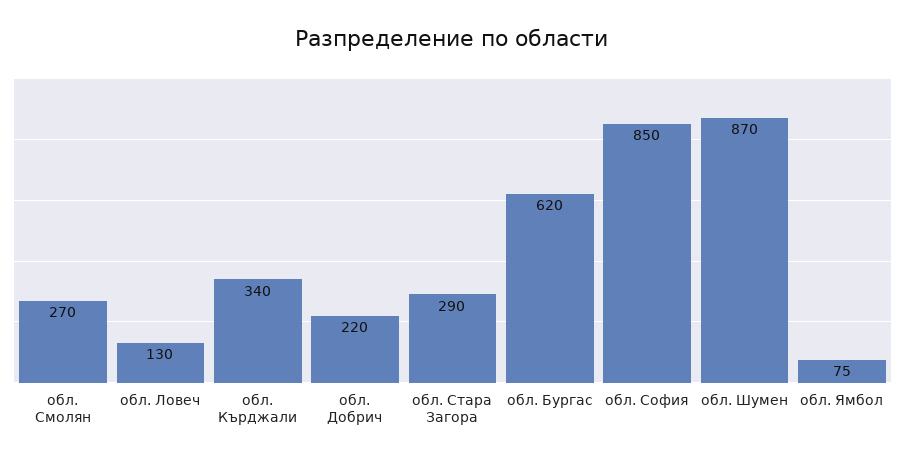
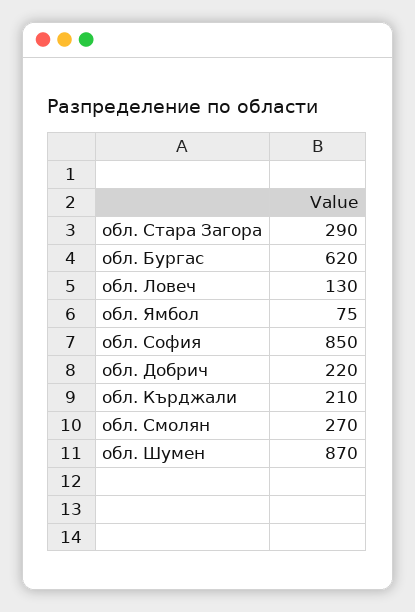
  {
    "обл. Смолян": 270,
    "обл. Ловеч": 130,
-   "обл. Кърджали": 340,
+   "обл. Кърджали": 210,
    "обл. Добрич": 220,
    "обл. Стара Загора": 290,
    "обл. Бургас": 620,
    "обл. София": 850,
    "обл. Шумен": 870,
    "обл. Ямбол": 75
  }

